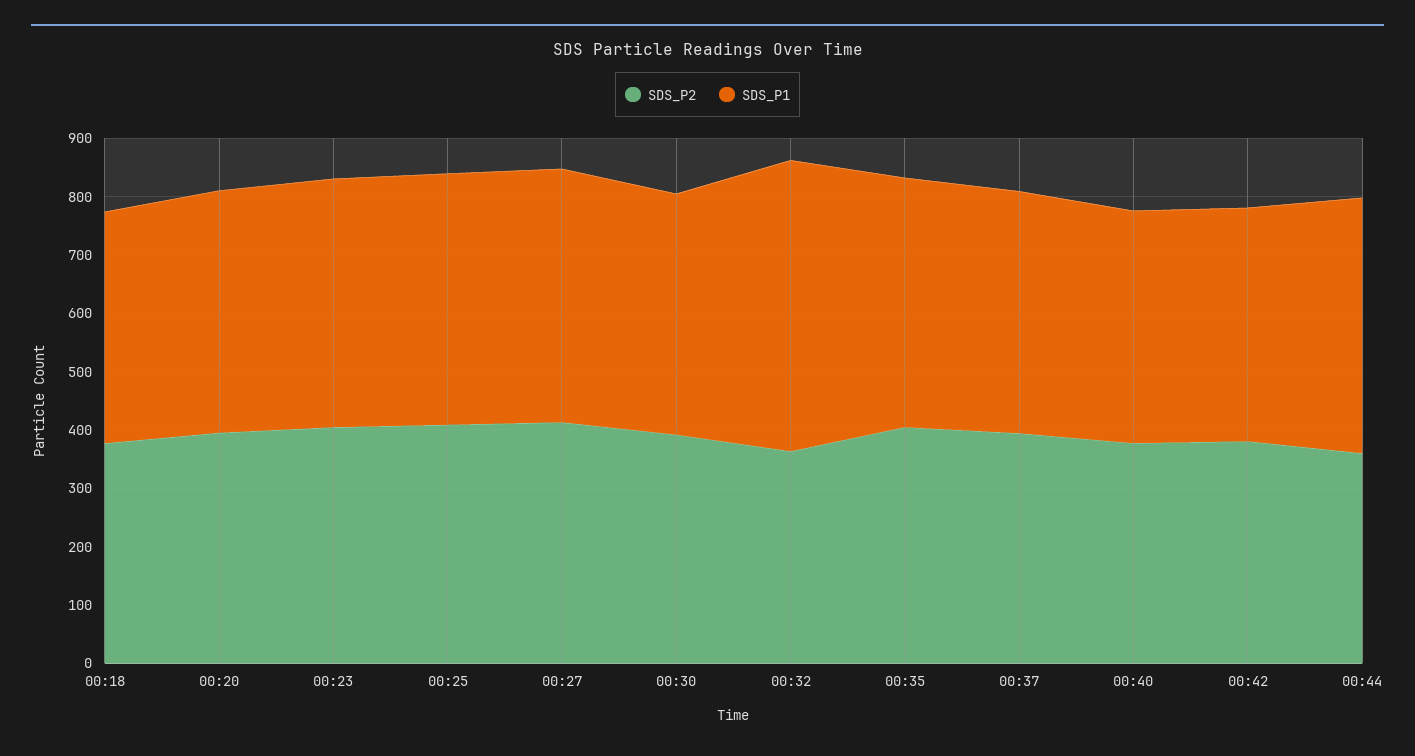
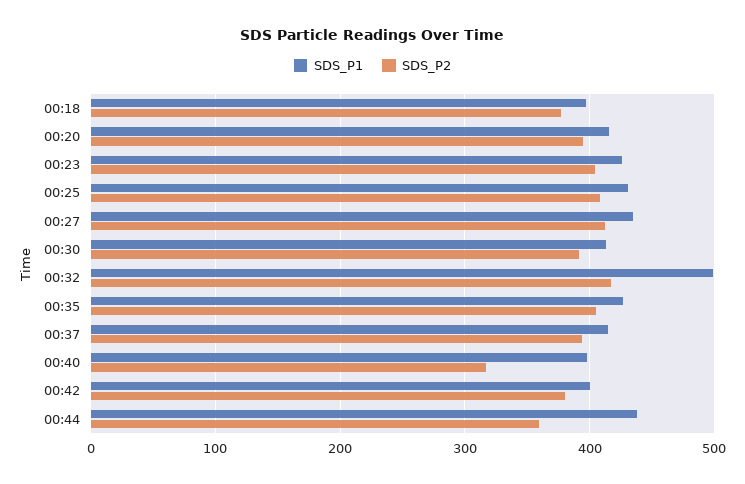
  {
    "SDS_P2": {
      "00:18": 380,
      "00:20": 390,
      "00:23": 400,
      "00:25": 410,
      "00:27": 410,
      "00:30": 390,
-     "00:32": 360,
+     "00:32": 420,
      "00:35": 400,
      "00:37": 390,
-     "00:40": 380,
+     "00:40": 320,
      "00:42": 380,
      "00:44": 360
    },
    "SDS_P1": {
      "00:18": 400,
      "00:20": 420,
      "00:23": 430,
      "00:25": 430,
      "00:27": 430,
      "00:30": 410,
      "00:32": 500,
      "00:35": 430,
      "00:37": 420,
      "00:40": 400,
      "00:42": 400,
      "00:44": 440
    }
  }

